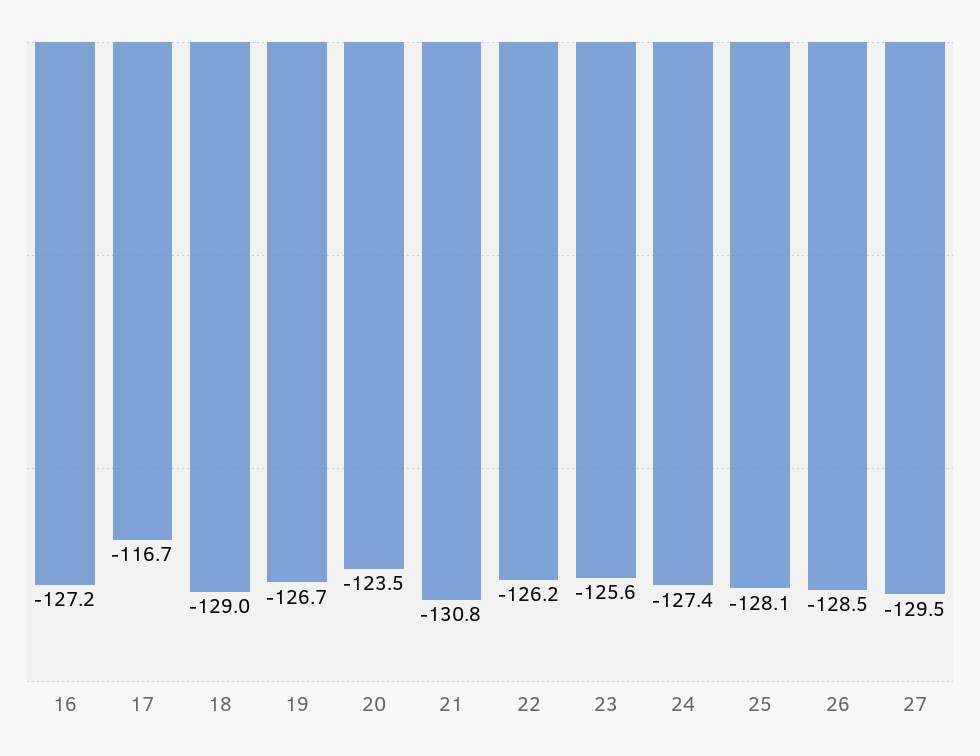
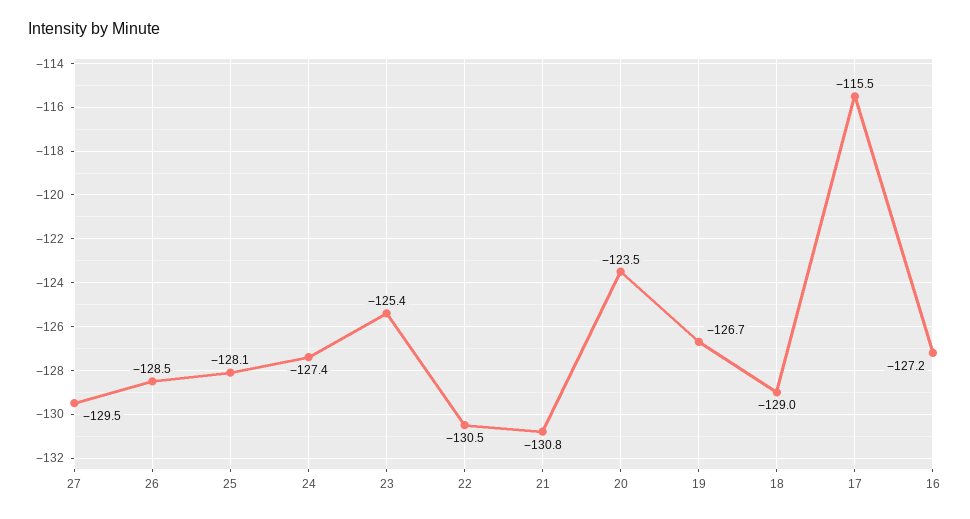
  {
    "16": -127.2,
-   "17": -116.7,
+   "17": -115.5,
    "18": -129,
    "19": -126.7,
    "20": -123.5,
    "21": -130.8,
-   "22": -126.2,
+   "22": -130.5,
-   "23": -125.6,
+   "23": -125.4,
    "24": -127.4,
    "25": -128.1,
    "26": -128.5,
    "27": -129.5
  }

